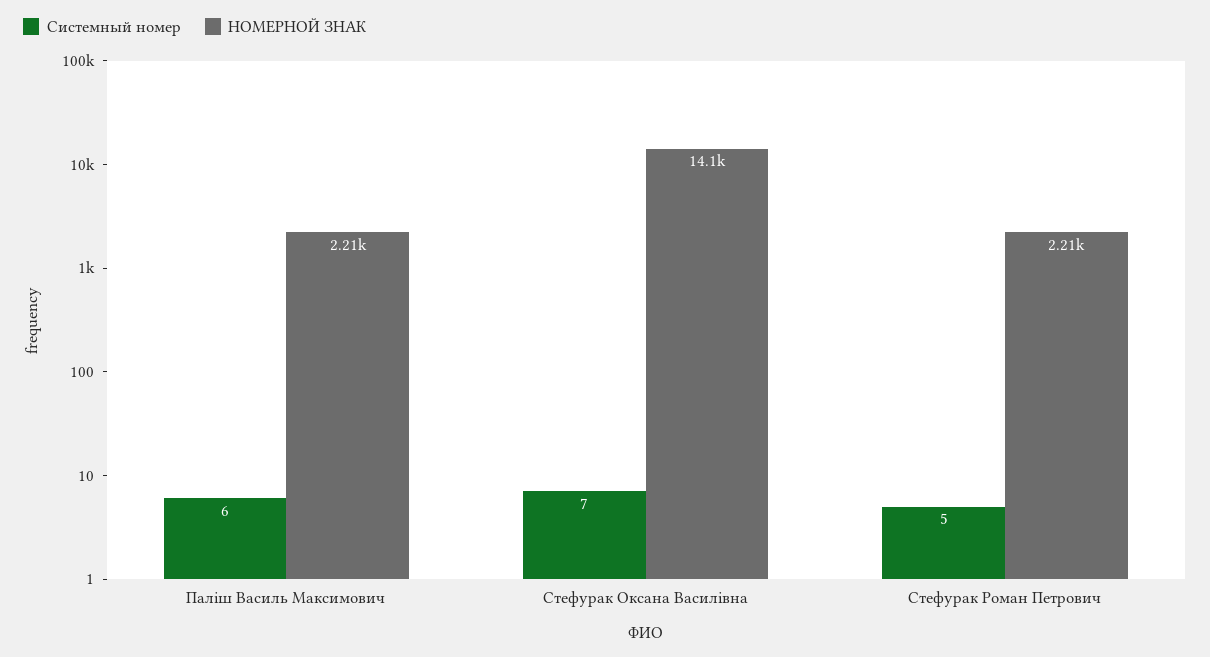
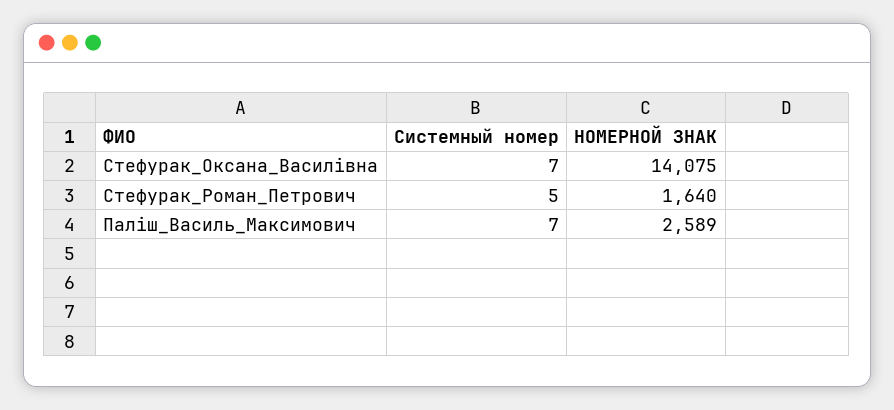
  {
    "Системный номер": {
-     "Паліш Василь Максимович": 6,
+     "Паліш Василь Максимович": 7,
      "Стефурак Оксана Василівна": 7,
      "Стефурак Роман Петрович": 5
    },
    "НОМЕРНОЙ ЗНАК": {
-     "Паліш Василь Максимович": 2210,
+     "Паліш Василь Максимович": 2589,
      "Стефурак Оксана Василівна": 14075,
-     "Стефурак Роман Петрович": 2210
+     "Стефурак Роман Петрович": 1640
    }
  }

